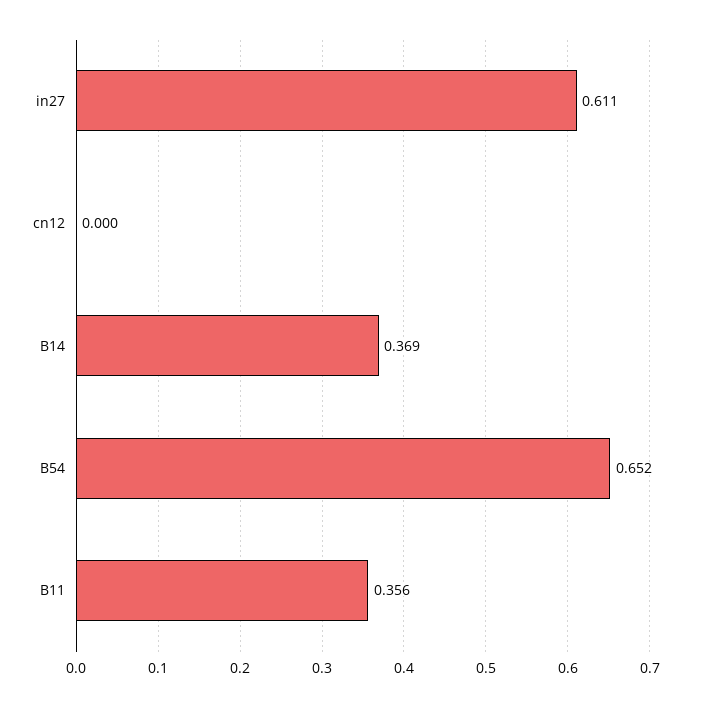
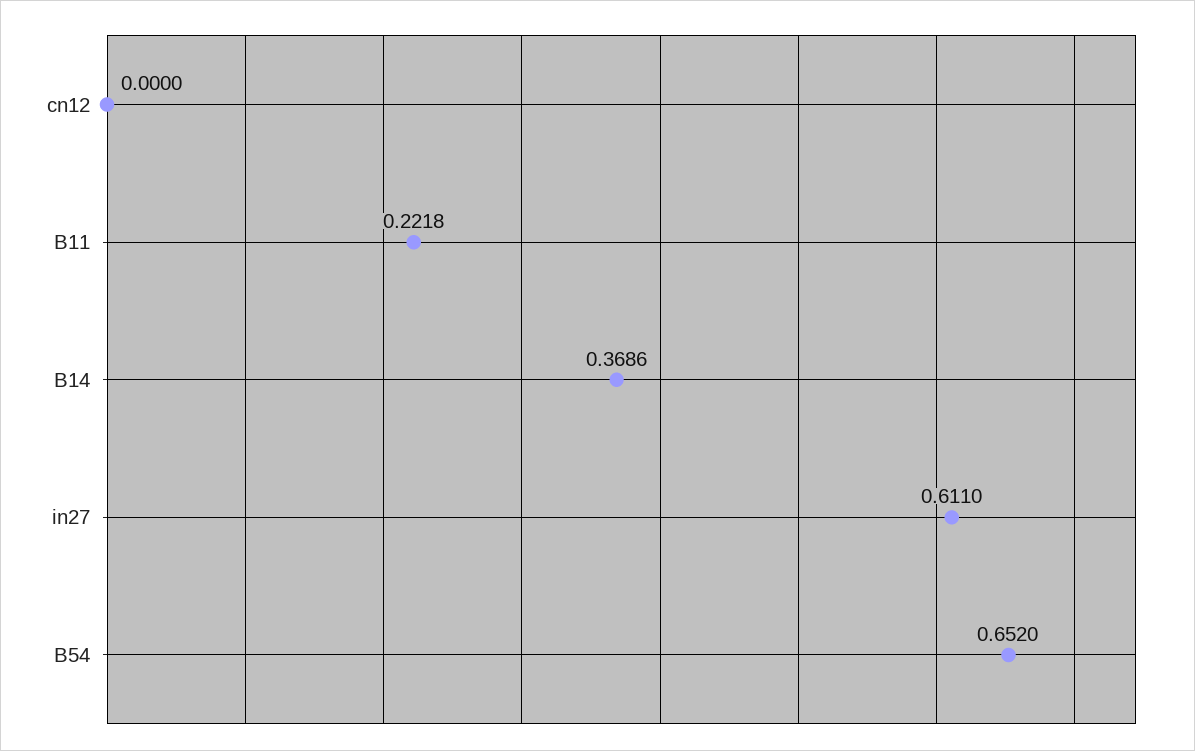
  {
    "in27": 0.611,
    "cn12": 0,
    "B14": 0.3686,
    "B54": 0.652,
-   "B11": 0.356
+   "B11": 0.2218
  }

